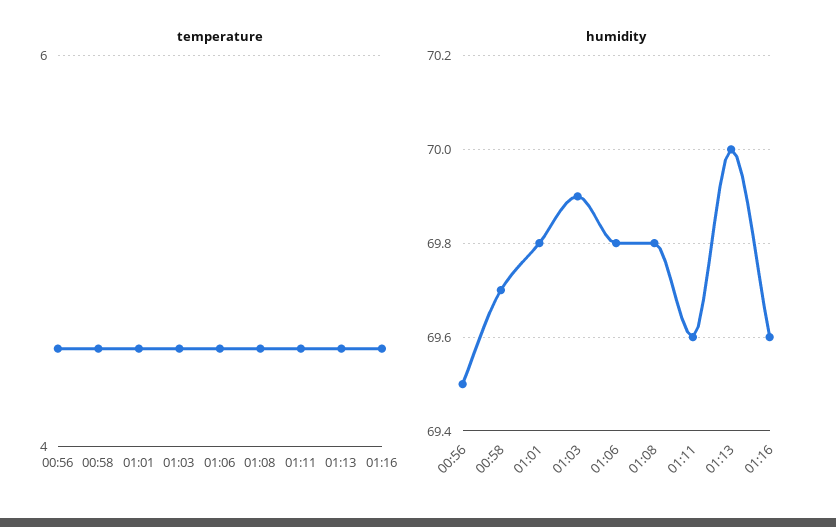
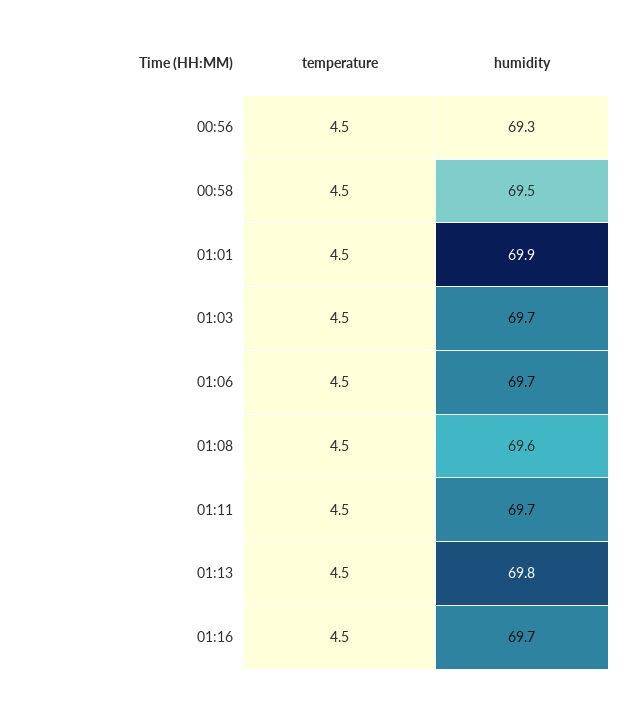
  {
    "temperature": {
      "00:56": 4.5,
      "00:58": 4.5,
      "01:01": 4.5,
      "01:03": 4.5,
      "01:06": 4.5,
      "01:08": 4.5,
      "01:11": 4.5,
      "01:13": 4.5,
      "01:16": 4.5
    },
    "humidity": {
-     "00:56": 69.5,
+     "00:56": 69.3,
-     "00:58": 69.7,
+     "00:58": 69.5,
-     "01:01": 69.8,
+     "01:01": 69.9,
-     "01:03": 69.9,
+     "01:03": 69.7,
-     "01:06": 69.8,
+     "01:06": 69.7,
-     "01:08": 69.8,
+     "01:08": 69.6,
-     "01:11": 69.6,
+     "01:11": 69.7,
-     "01:13": 70,
+     "01:13": 69.8,
-     "01:16": 69.6
+     "01:16": 69.7
    }
  }

